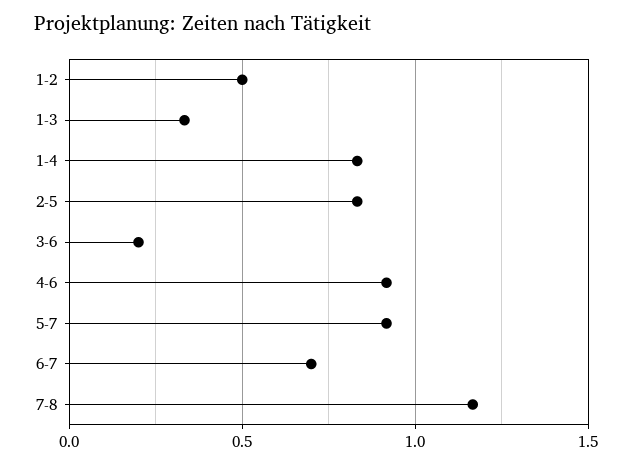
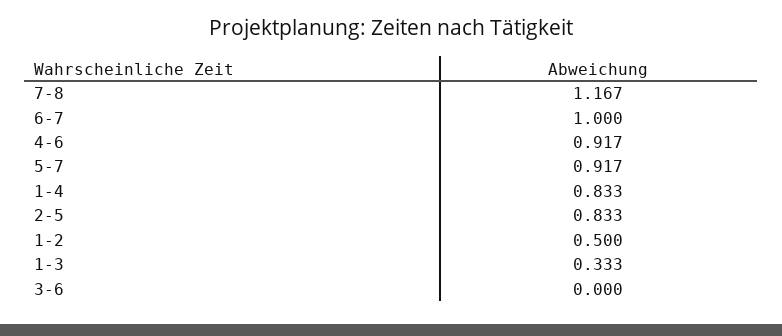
  {
    "1-2": 0.5,
    "1-3": 0.333,
    "1-4": 0.833,
    "2-5": 0.833,
-   "3-6": 0.2,
+   "3-6": 0,
    "4-6": 0.917,
    "5-7": 0.917,
-   "6-7": 0.7,
+   "6-7": 1,
    "7-8": 1.167
  }

